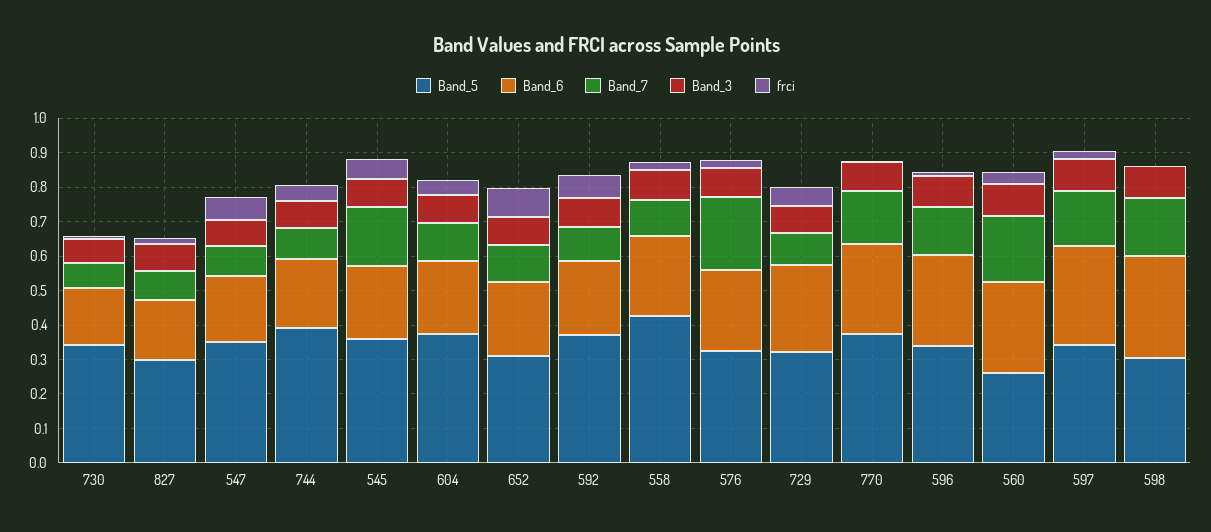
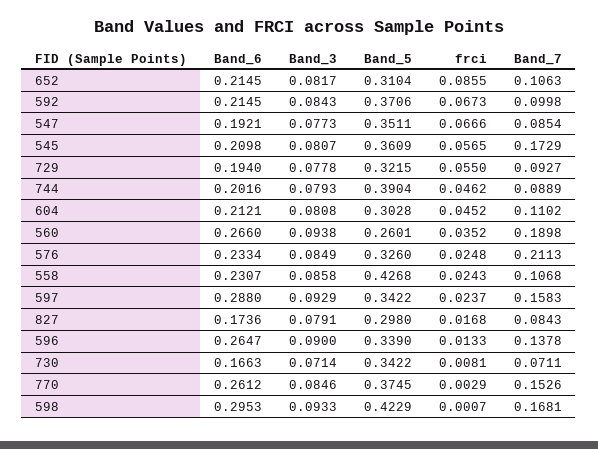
  {
    "Band_5": {
      "730": 0.3422,
      "827": 0.298,
      "547": 0.3511,
      "744": 0.3904,
      "545": 0.3609,
-     "604": 0.375,
+     "604": 0.3028,
      "652": 0.3104,
      "592": 0.3706,
      "558": 0.4268,
      "576": 0.326,
      "729": 0.3215,
      "770": 0.3745,
      "596": 0.339,
      "560": 0.2601,
      "597": 0.3422,
-     "598": 0.3
+     "598": 0.4229
    },
    "Band_6": {
      "730": 0.1663,
      "827": 0.1736,
      "547": 0.1921,
      "744": 0.2016,
      "545": 0.2098,
      "604": 0.2121,
      "652": 0.2145,
      "592": 0.2145,
      "558": 0.2307,
      "576": 0.2334,
-     "729": 0.25,
+     "729": 0.194,
      "770": 0.2612,
      "596": 0.2647,
      "560": 0.266,
      "597": 0.288,
      "598": 0.2953
    },
    "Band_7": {
      "730": 0.0711,
      "827": 0.0843,
      "547": 0.0854,
      "744": 0.0889,
      "545": 0.1729,
      "604": 0.1102,
      "652": 0.1063,
      "592": 0.0998,
      "558": 0.1068,
      "576": 0.2113,
      "729": 0.0927,
      "770": 0.1526,
      "596": 0.1378,
      "560": 0.1898,
      "597": 0.1583,
      "598": 0.1681
    },
    "Band_3": {
      "730": 0.0714,
      "827": 0.0791,
      "547": 0.0773,
      "744": 0.0793,
      "545": 0.0807,
      "604": 0.0808,
      "652": 0.0817,
      "592": 0.0843,
      "558": 0.0858,
      "576": 0.0849,
      "729": 0.0778,
      "770": 0.0846,
      "596": 0.09,
      "560": 0.0938,
      "597": 0.0929,
      "598": 0.0933
    },
    "frci": {
      "730": 0.0081,
      "827": 0.0168,
      "547": 0.0666,
      "744": 0.0462,
      "545": 0.0565,
      "604": 0.0452,
      "652": 0.0855,
      "592": 0.0673,
      "558": 0.0243,
      "576": 0.0248,
      "729": 0.055,
      "770": 0.0029,
      "596": 0.0133,
      "560": 0.0352,
      "597": 0.0237,
      "598": 0.0007
    }
  }

